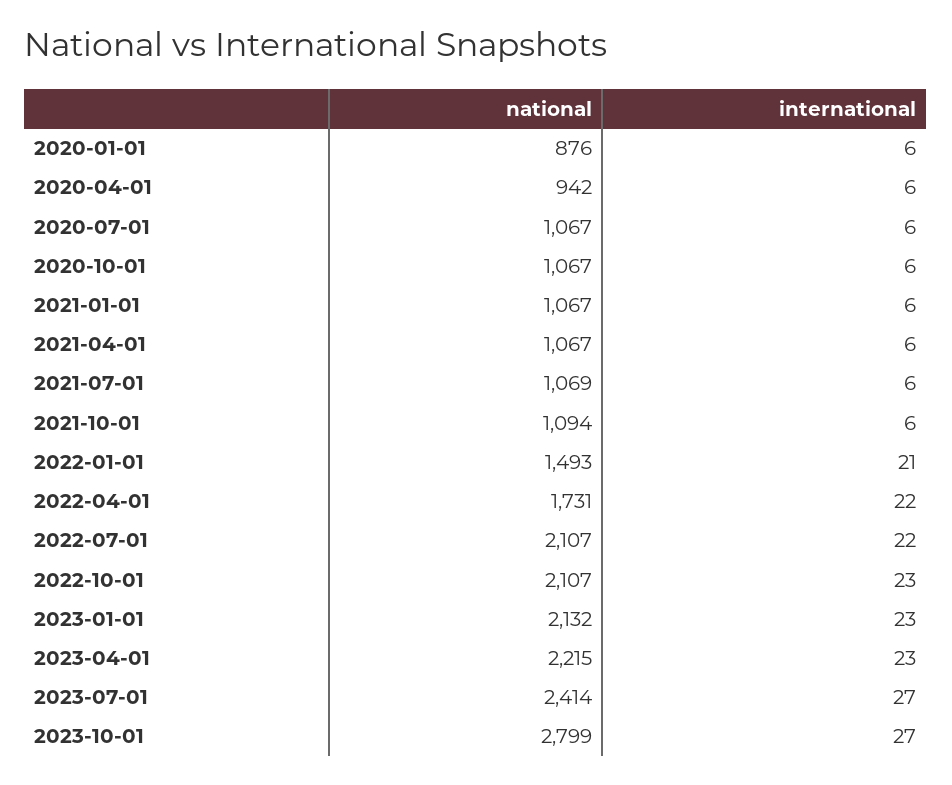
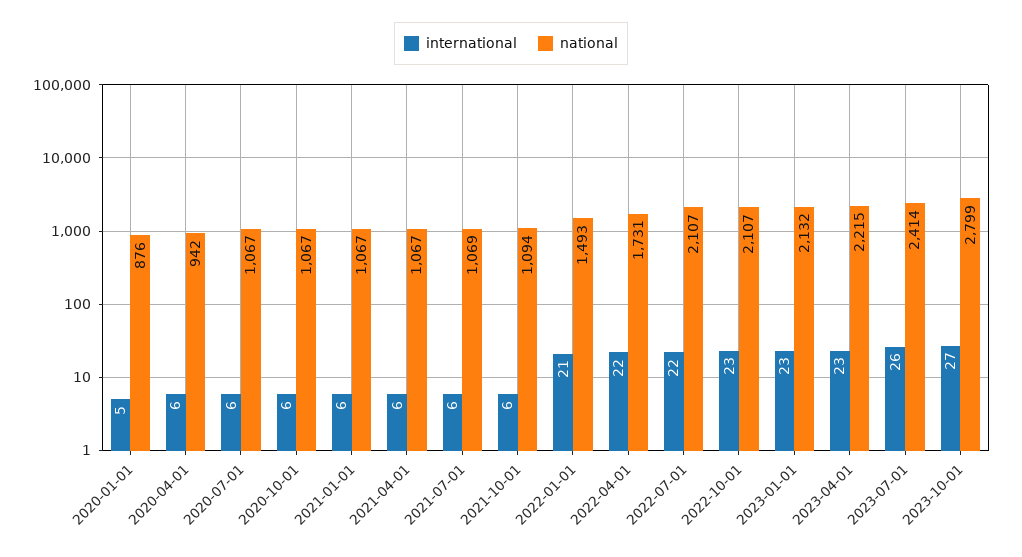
  {
    "national": {
      "2020-01-01": 876,
      "2020-04-01": 942,
      "2020-07-01": 1067,
      "2020-10-01": 1067,
      "2021-01-01": 1067,
      "2021-04-01": 1067,
      "2021-07-01": 1069,
      "2021-10-01": 1094,
      "2022-01-01": 1493,
      "2022-04-01": 1731,
      "2022-07-01": 2107,
      "2022-10-01": 2107,
      "2023-01-01": 2132,
      "2023-04-01": 2215,
      "2023-07-01": 2414,
      "2023-10-01": 2799
    },
    "international": {
-     "2020-01-01": 6,
+     "2020-01-01": 5,
      "2020-04-01": 6,
      "2020-07-01": 6,
      "2020-10-01": 6,
      "2021-01-01": 6,
      "2021-04-01": 6,
      "2021-07-01": 6,
      "2021-10-01": 6,
      "2022-01-01": 21,
      "2022-04-01": 22,
      "2022-07-01": 22,
      "2022-10-01": 23,
      "2023-01-01": 23,
      "2023-04-01": 23,
-     "2023-07-01": 27,
+     "2023-07-01": 26,
      "2023-10-01": 27
    }
  }

